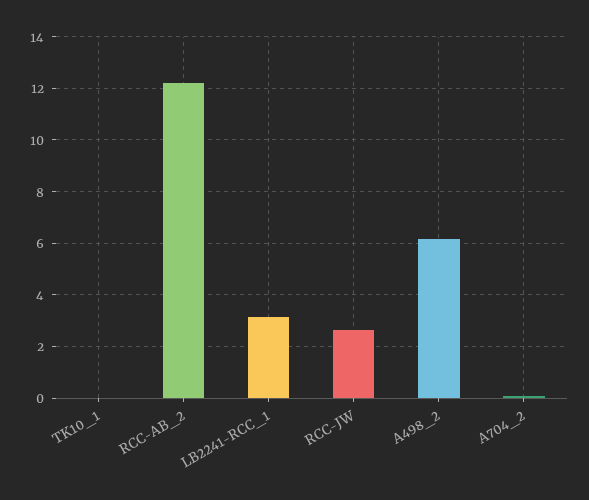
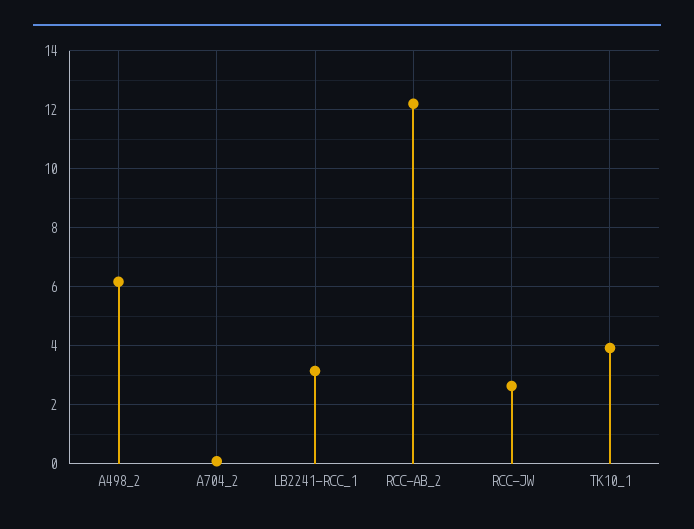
  {
-   "TK10_1": 0,
+   "TK10_1": 4,
    "RCC-AB_2": 12.25,
    "LB2241-RCC_1": 3.25,
    "RCC-JW": 2.75,
    "A498_2": 6.25,
    "A704_2": 0
  }

